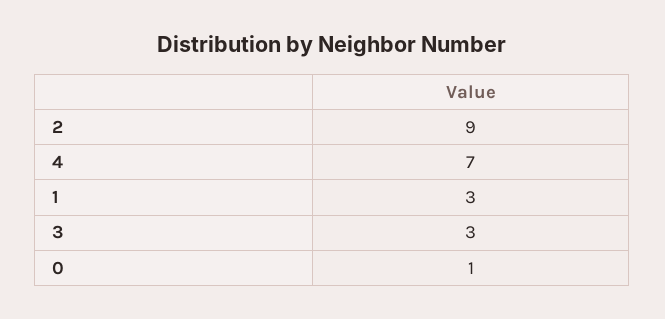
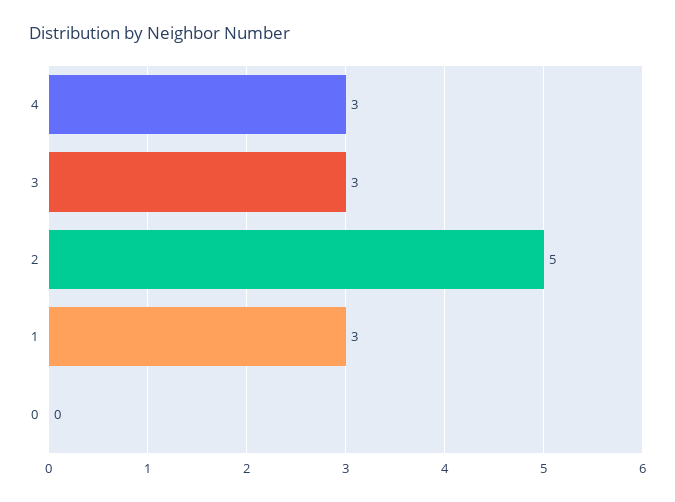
  {
-   "2": 9,
+   "2": 5,
-   "4": 7,
+   "4": 3,
    "1": 3,
    "3": 3,
-   "0": 1
+   "0": 0
  }

